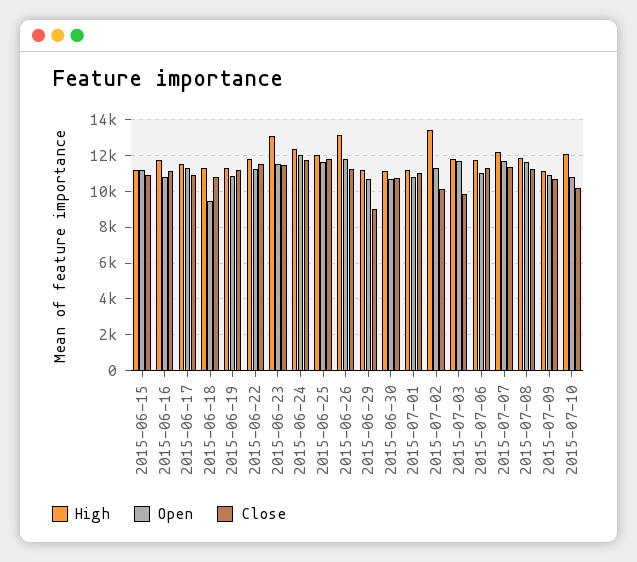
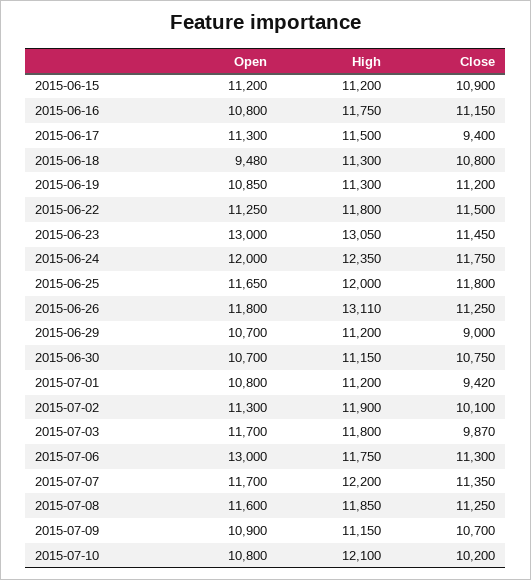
  {
    "High": {
      "2015-06-15": 11200,
      "2015-06-16": 11750,
      "2015-06-17": 11500,
      "2015-06-18": 11300,
      "2015-06-19": 11300,
      "2015-06-22": 11800,
      "2015-06-23": 13050,
      "2015-06-24": 12350,
      "2015-06-25": 12000,
      "2015-06-26": 13110,
      "2015-06-29": 11200,
      "2015-06-30": 11150,
      "2015-07-01": 11200,
-     "2015-07-02": 13500,
+     "2015-07-02": 11900,
      "2015-07-03": 11800,
      "2015-07-06": 11750,
      "2015-07-07": 12200,
      "2015-07-08": 11850,
      "2015-07-09": 11150,
      "2015-07-10": 12100
    },
    "Open": {
      "2015-06-15": 11200,
      "2015-06-16": 10800,
      "2015-06-17": 11300,
      "2015-06-18": 9480,
      "2015-06-19": 10850,
      "2015-06-22": 11250,
-     "2015-06-23": 11500,
+     "2015-06-23": 13000,
      "2015-06-24": 12000,
      "2015-06-25": 11650,
      "2015-06-26": 11800,
      "2015-06-29": 10700,
      "2015-06-30": 10700,
      "2015-07-01": 10800,
      "2015-07-02": 11300,
      "2015-07-03": 11700,
-     "2015-07-06": 11000,
+     "2015-07-06": 13000,
      "2015-07-07": 11700,
      "2015-07-08": 11600,
      "2015-07-09": 10900,
      "2015-07-10": 10800
    },
    "Close": {
      "2015-06-15": 10900,
      "2015-06-16": 11150,
-     "2015-06-17": 11000,
+     "2015-06-17": 9400,
      "2015-06-18": 10800,
      "2015-06-19": 11200,
      "2015-06-22": 11500,
      "2015-06-23": 11450,
      "2015-06-24": 11750,
      "2015-06-25": 11800,
      "2015-06-26": 11250,
      "2015-06-29": 9000,
      "2015-06-30": 10750,
-     "2015-07-01": 11000,
+     "2015-07-01": 9420,
      "2015-07-02": 10100,
      "2015-07-03": 9870,
      "2015-07-06": 11300,
      "2015-07-07": 11350,
      "2015-07-08": 11250,
      "2015-07-09": 10700,
      "2015-07-10": 10200
    }
  }

